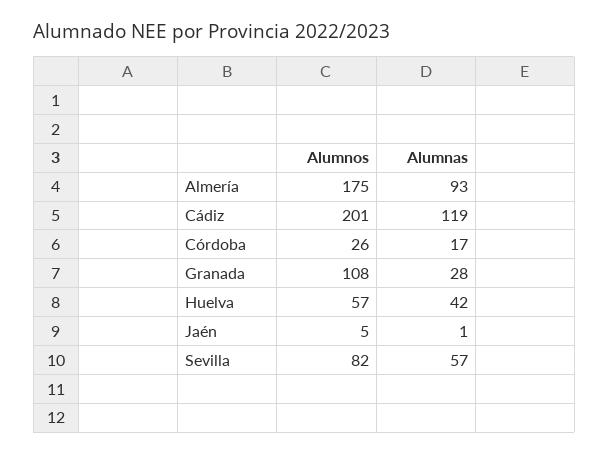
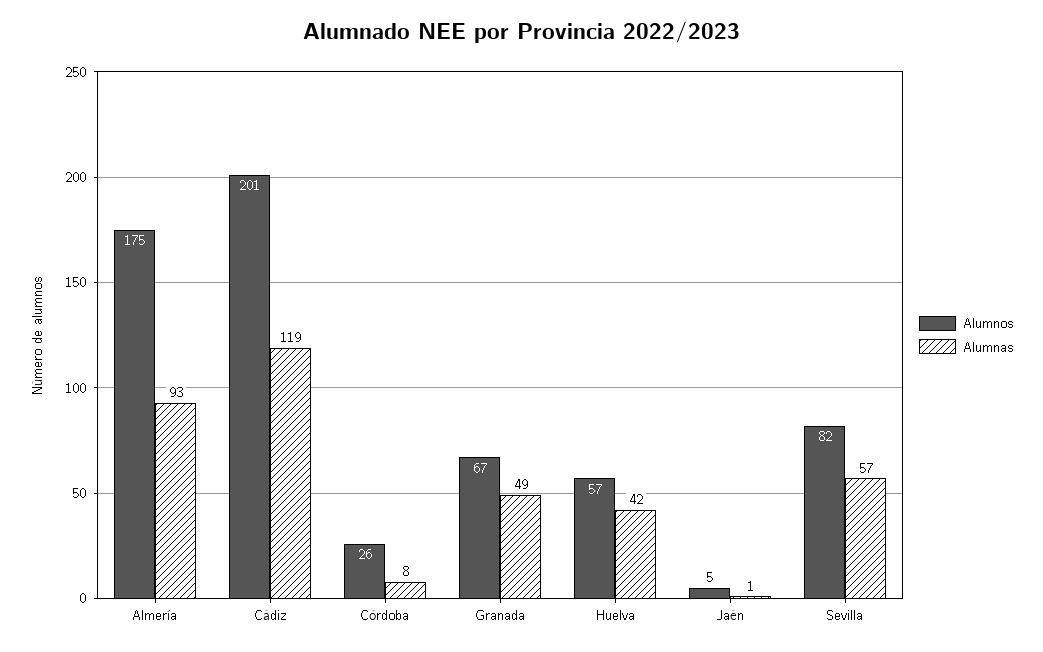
  {
    "Alumnos": {
      "Almería": 175,
      "Cádiz": 201,
      "Córdoba": 26,
-     "Granada": 108,
+     "Granada": 67,
      "Huelva": 57,
      "Jaén": 5,
      "Sevilla": 82
    },
    "Alumnas": {
      "Almería": 93,
      "Cádiz": 119,
-     "Córdoba": 17,
+     "Córdoba": 8,
-     "Granada": 28,
+     "Granada": 49,
      "Huelva": 42,
      "Jaén": 1,
      "Sevilla": 57
    }
  }

